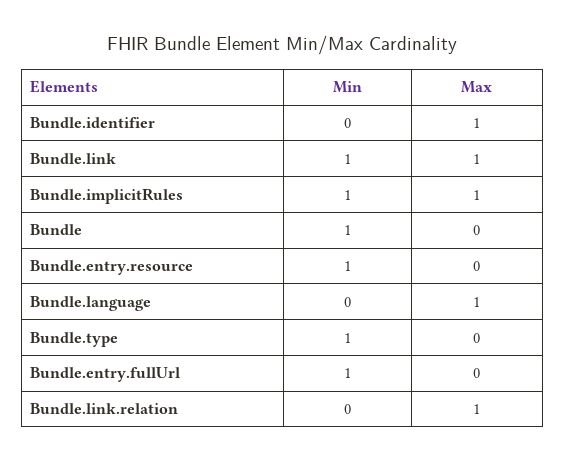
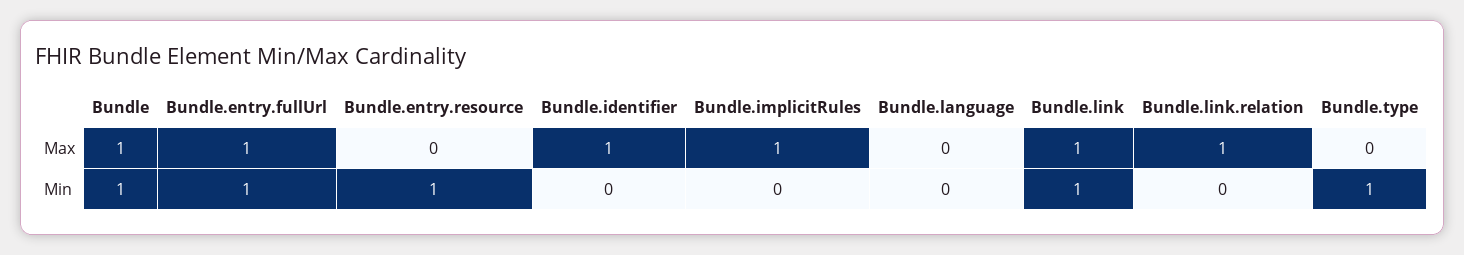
  {
    "Min": {
      "Bundle.identifier": 0,
      "Bundle.link": 1,
-     "Bundle.implicitRules": 1,
+     "Bundle.implicitRules": 0,
      "Bundle": 1,
      "Bundle.entry.resource": 1,
      "Bundle.language": 0,
      "Bundle.type": 1,
      "Bundle.entry.fullUrl": 1,
      "Bundle.link.relation": 0
    },
    "Max": {
      "Bundle.identifier": 1,
      "Bundle.link": 1,
      "Bundle.implicitRules": 1,
-     "Bundle": 0,
+     "Bundle": 1,
      "Bundle.entry.resource": 0,
-     "Bundle.language": 1,
+     "Bundle.language": 0,
      "Bundle.type": 0,
-     "Bundle.entry.fullUrl": 0,
+     "Bundle.entry.fullUrl": 1,
      "Bundle.link.relation": 1
    }
  }

